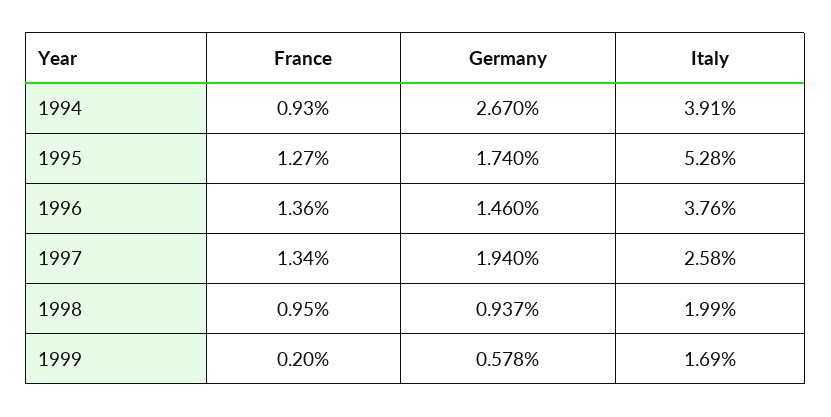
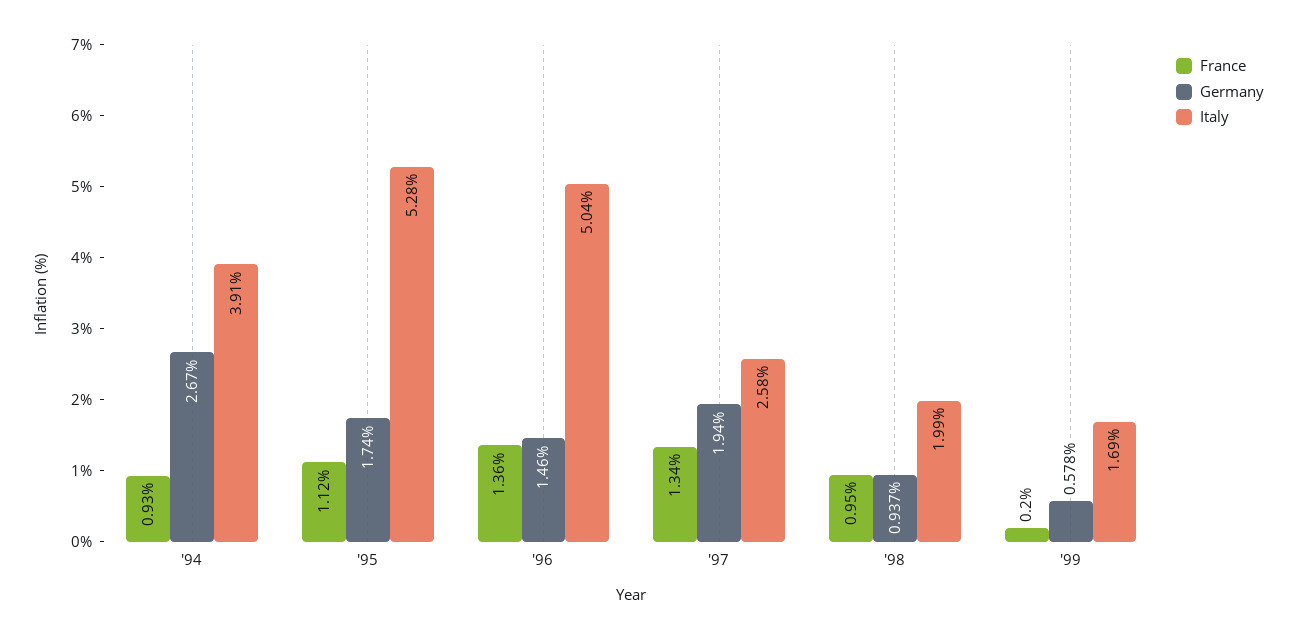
  {
    "France": {
      "1994": 0.93,
-     "1995": 1.27,
+     "1995": 1.12,
      "1996": 1.36,
      "1997": 1.34,
      "1998": 0.95,
      "1999": 0.2
    },
    "Germany": {
      "1994": 2.67,
      "1995": 1.74,
      "1996": 1.46,
      "1997": 1.94,
      "1998": 0.937,
      "1999": 0.578
    },
    "Italy": {
      "1994": 3.91,
      "1995": 5.28,
-     "1996": 3.76,
+     "1996": 5.04,
      "1997": 2.58,
      "1998": 1.99,
      "1999": 1.69
    }
  }

